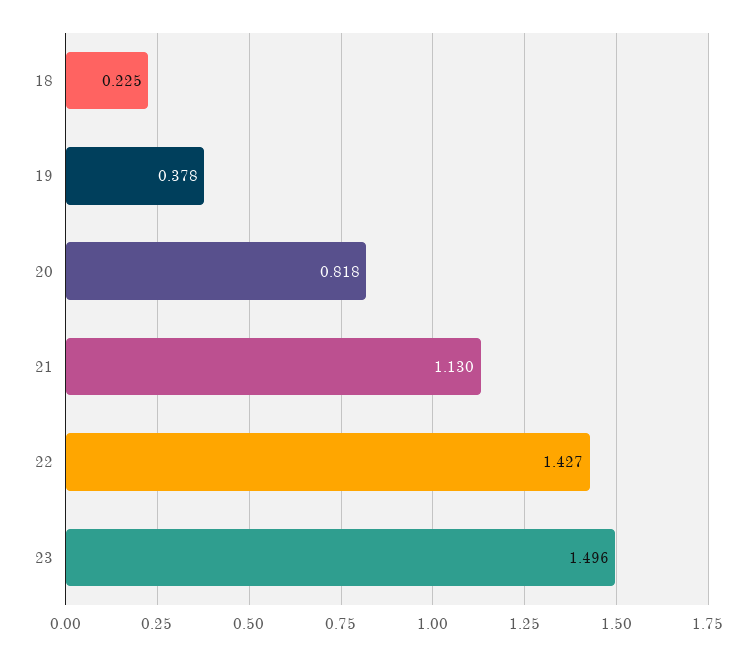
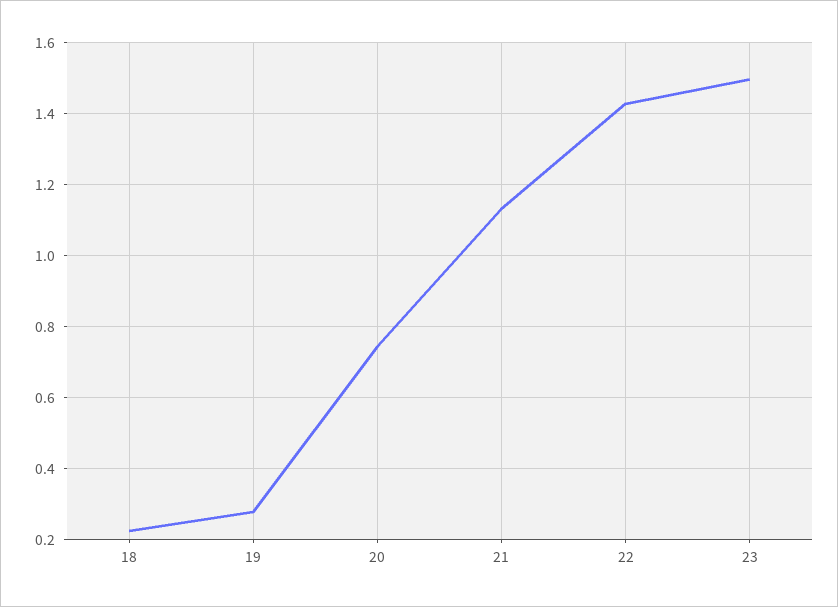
  {
    "18": 0.225,
-   "19": 0.378,
+   "19": 0.28,
-   "20": 0.818,
+   "20": 0.74,
    "21": 1.13,
    "22": 1.427,
    "23": 1.496
  }

